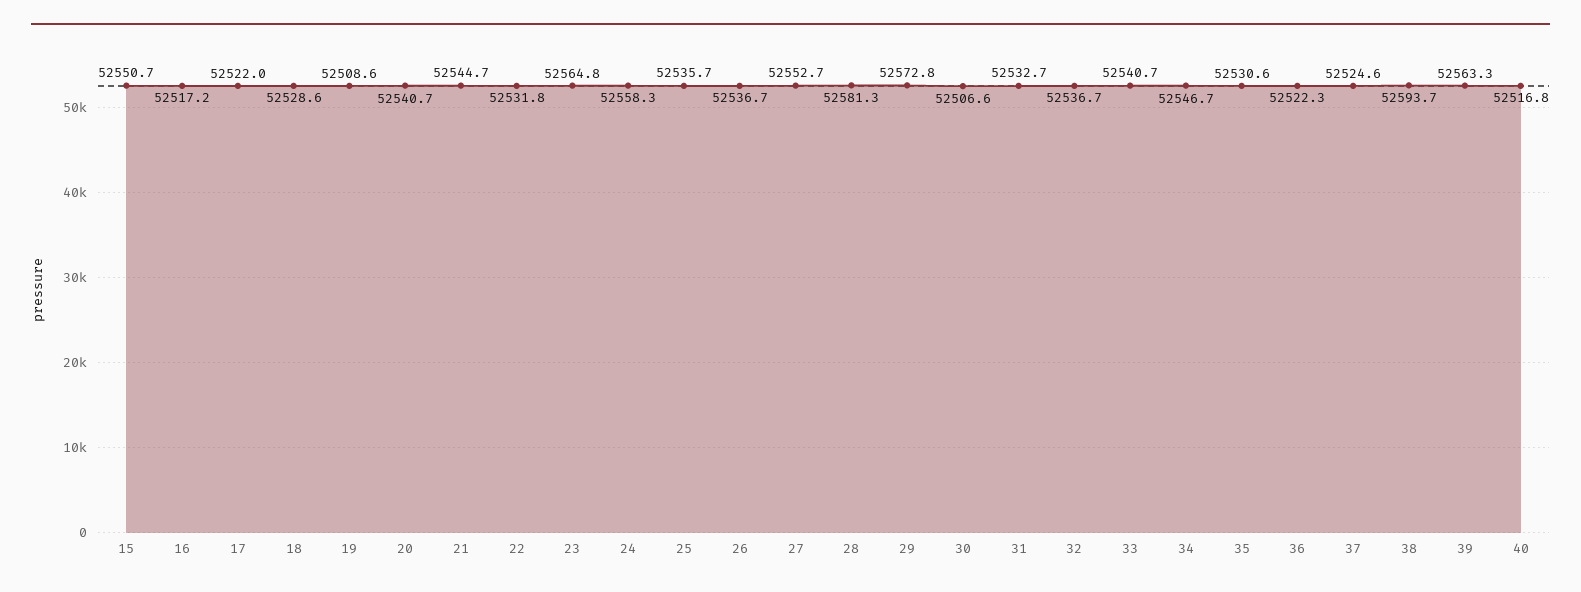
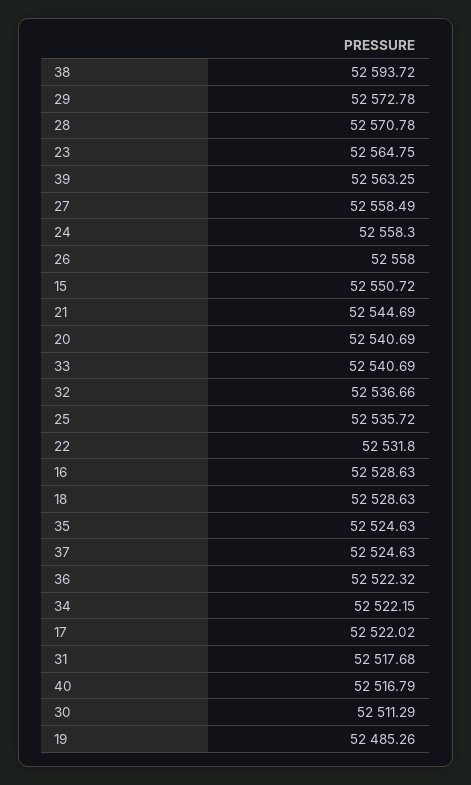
  {
    "15": 52550.72,
-   "16": 52517.2,
+   "16": 52528.63,
    "17": 52522.02,
    "18": 52528.63,
-   "19": 52508.6,
+   "19": 52485.26,
    "20": 52540.69,
    "21": 52544.69,
    "22": 52531.8,
    "23": 52564.75,
    "24": 52558.3,
    "25": 52535.72,
-   "26": 52536.7,
+   "26": 52558,
-   "27": 52552.7,
+   "27": 52558.49,
-   "28": 52581.3,
+   "28": 52570.78,
    "29": 52572.78,
-   "30": 52506.6,
+   "30": 52511.29,
-   "31": 52532.7,
+   "31": 52517.68,
    "32": 52536.66,
    "33": 52540.69,
-   "34": 52546.7,
+   "34": 52522.15,
-   "35": 52530.6,
+   "35": 52524.63,
    "36": 52522.32,
    "37": 52524.63,
    "38": 52593.72,
    "39": 52563.25,
    "40": 52516.79
  }

